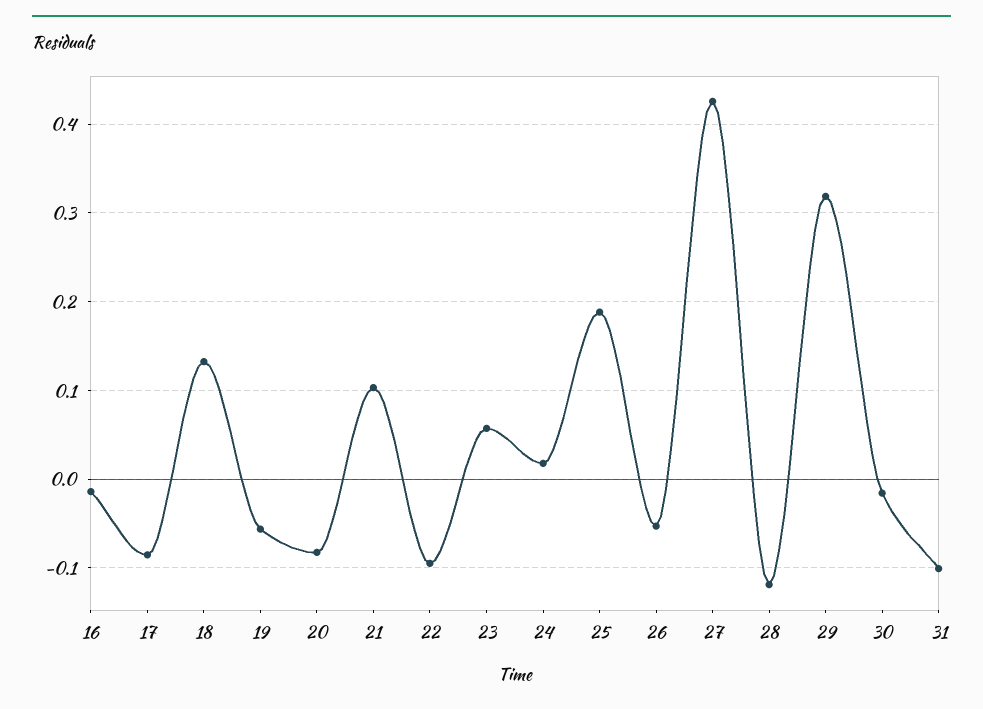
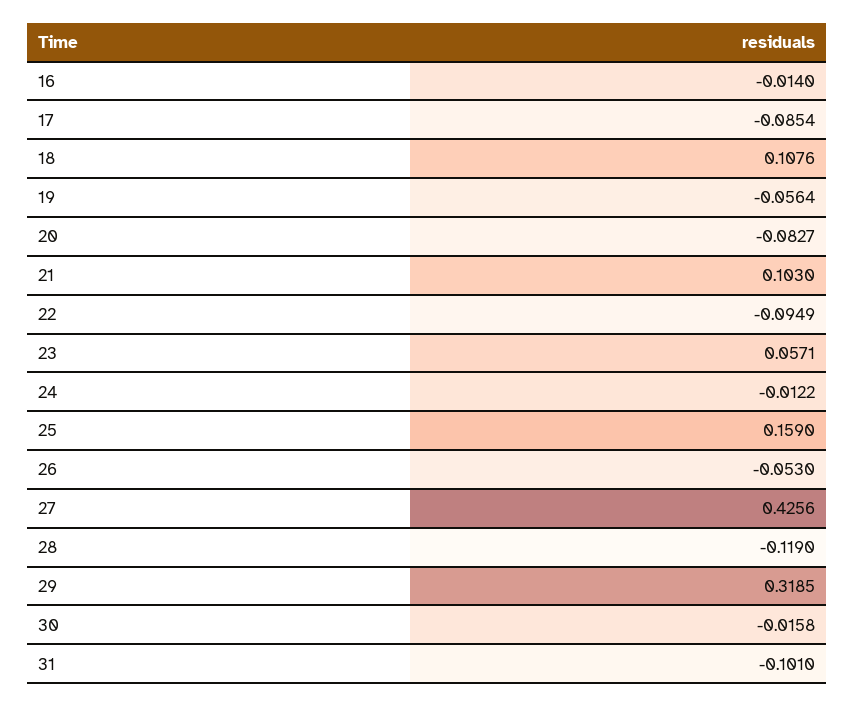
  {
    "16": -0.014,
    "17": -0.0854,
-   "18": 0.13,
+   "18": 0.1076,
    "19": -0.0564,
    "20": -0.0827,
    "21": 0.103,
    "22": -0.0949,
    "23": 0.0571,
-   "24": 0.02,
+   "24": -0.0122,
-   "25": 0.19,
+   "25": 0.159,
    "26": -0.053,
    "27": 0.4256,
    "28": -0.119,
    "29": 0.3185,
    "30": -0.0158,
    "31": -0.101
  }

